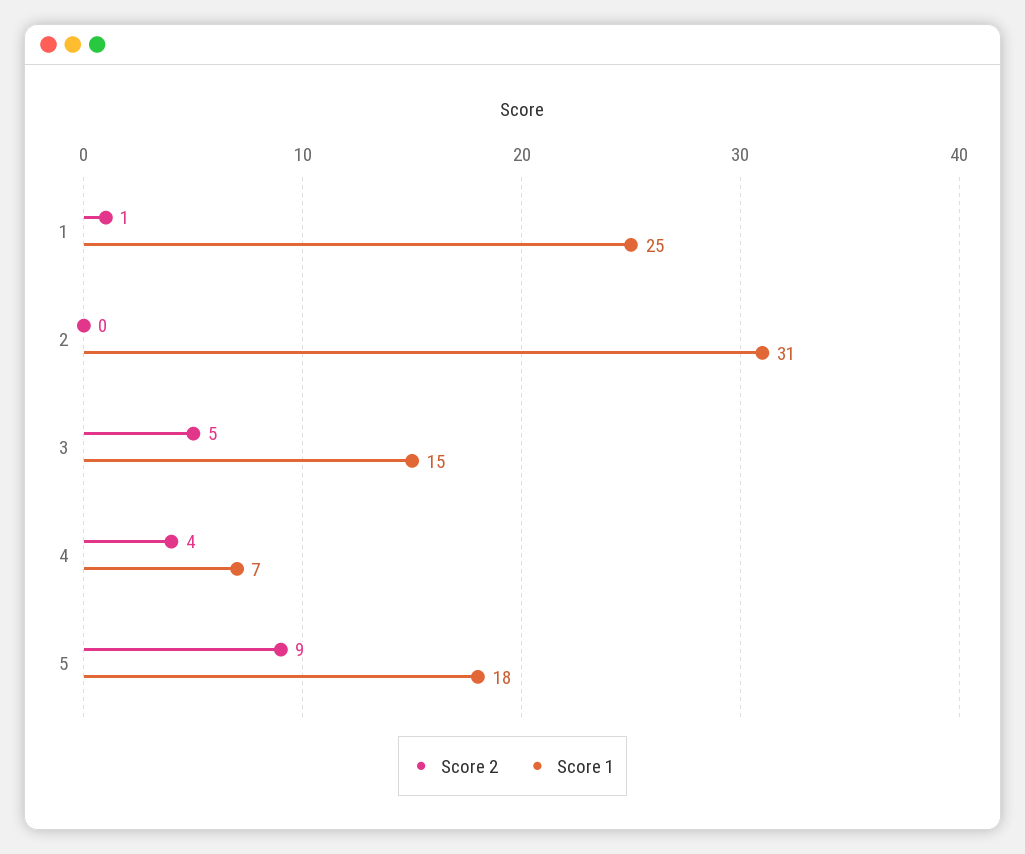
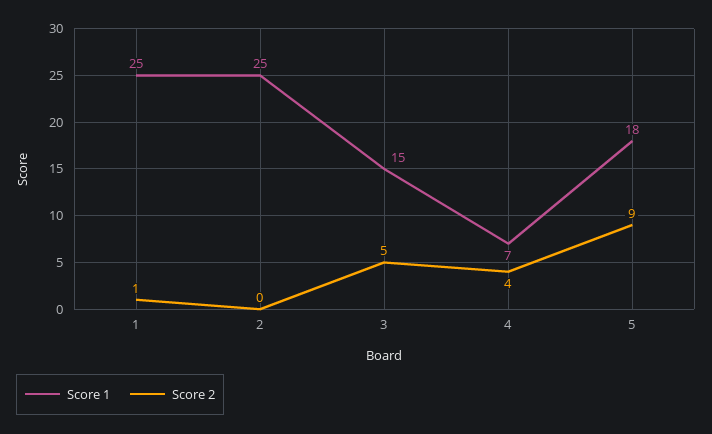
  {
    "Score 2": {
      "1": 1,
      "2": 0,
      "3": 5,
      "4": 4,
      "5": 9
    },
    "Score 1": {
      "1": 25,
-     "2": 31,
+     "2": 25,
      "3": 15,
      "4": 7,
      "5": 18
    }
  }

